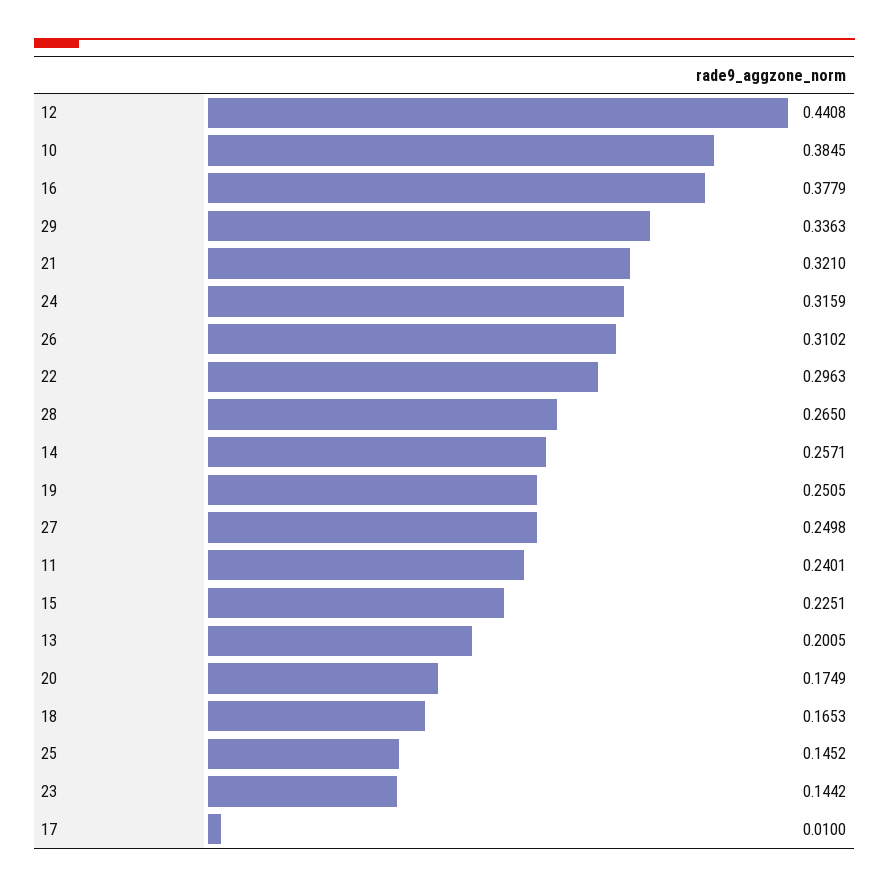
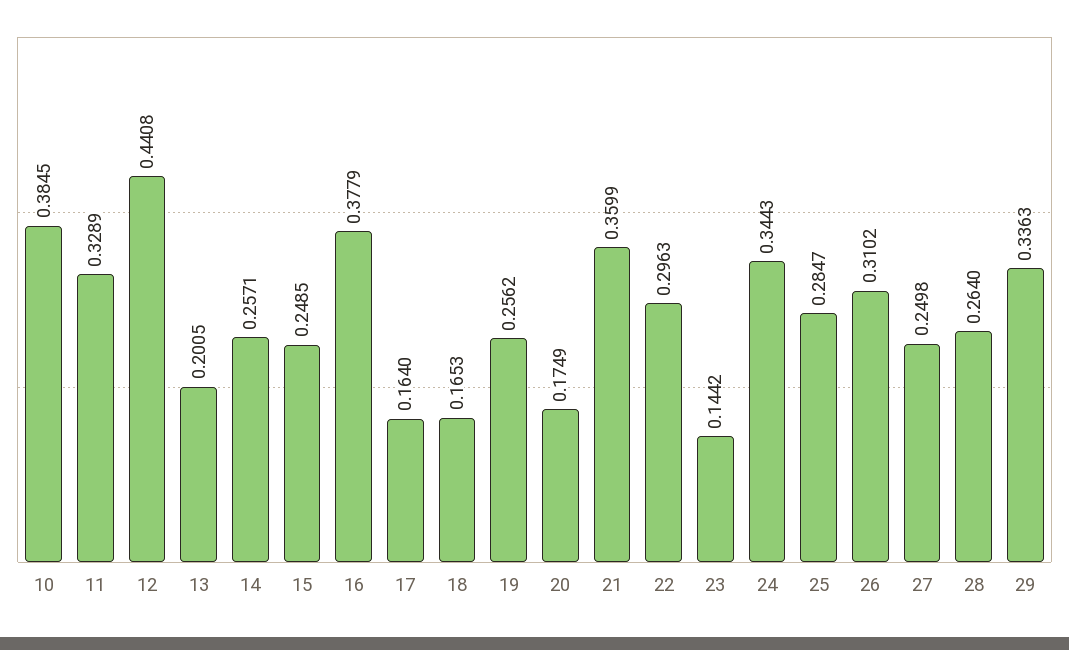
  {
    "12": 0.4408,
    "10": 0.3845,
    "16": 0.3779,
    "29": 0.3363,
-   "21": 0.321,
+   "21": 0.3599,
-   "24": 0.3159,
+   "24": 0.3443,
    "26": 0.3102,
    "22": 0.2963,
-   "28": 0.265,
+   "28": 0.264,
    "14": 0.2571,
-   "19": 0.2505,
+   "19": 0.2562,
    "27": 0.2498,
-   "11": 0.2401,
+   "11": 0.3289,
-   "15": 0.2251,
+   "15": 0.2485,
    "13": 0.2005,
    "20": 0.1749,
    "18": 0.1653,
-   "25": 0.1452,
+   "25": 0.2847,
    "23": 0.1442,
-   "17": 0.01
+   "17": 0.164
  }

